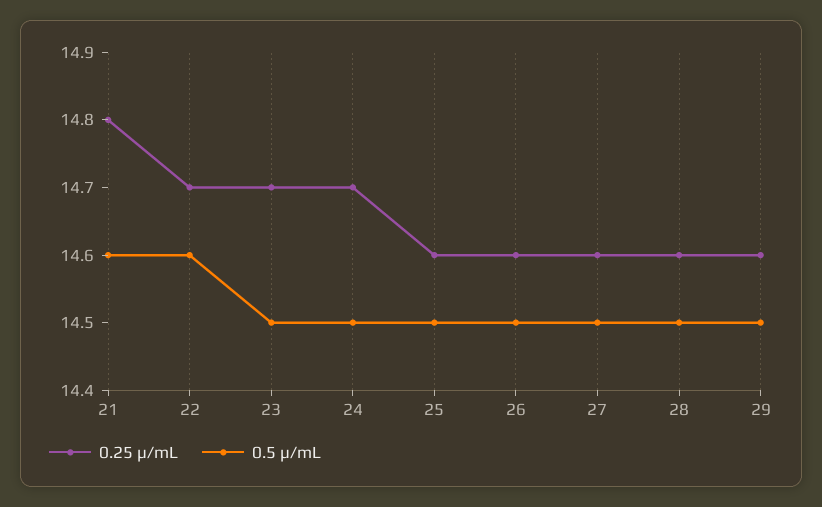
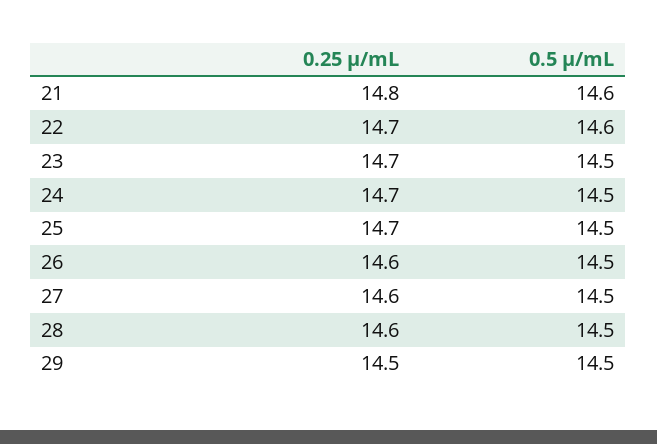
  {
    "0.25 μ/mL": {
      "21": 14.8,
      "22": 14.7,
      "23": 14.7,
      "24": 14.7,
-     "25": 14.6,
+     "25": 14.7,
      "26": 14.6,
      "27": 14.6,
      "28": 14.6,
-     "29": 14.6
+     "29": 14.5
    },
    "0.5 μ/mL": {
      "21": 14.6,
      "22": 14.6,
      "23": 14.5,
      "24": 14.5,
      "25": 14.5,
      "26": 14.5,
      "27": 14.5,
      "28": 14.5,
      "29": 14.5
    }
  }

